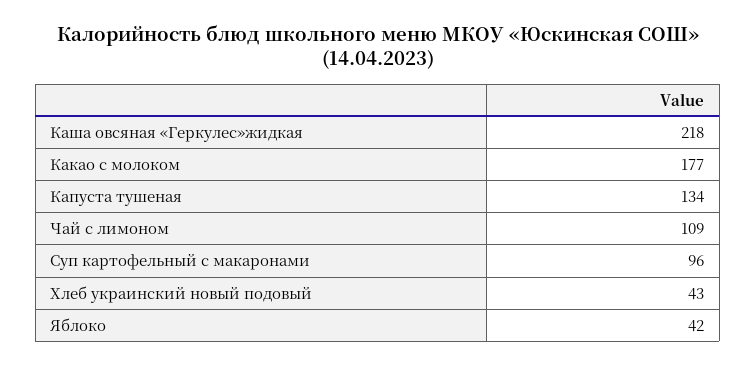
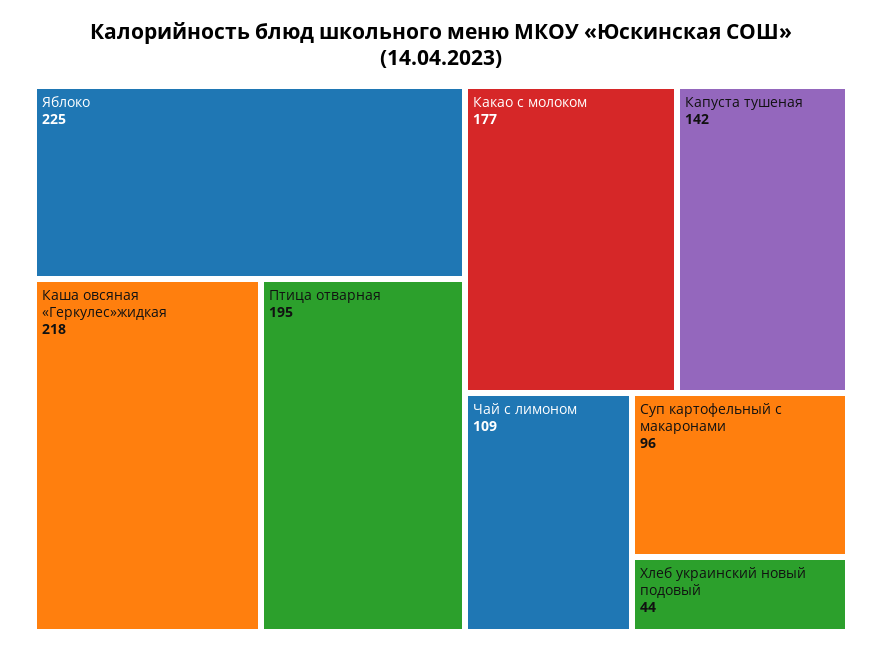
  {
    "Каша овсяная «Геркулес»жидкая": 218,
    "Какао с молоком": 177,
-   "Капуста тушеная": 134,
+   "Капуста тушеная": 142,
    "Чай с лимоном": 109,
    "Суп картофельный с макаронами": 96,
-   "Хлеб украинский новый подовый": 43,
+   "Хлеб украинский новый подовый": 44,
-   "Яблоко": 42
+   "Яблоко": 225,
+   "Птица отварная": 195
  }

